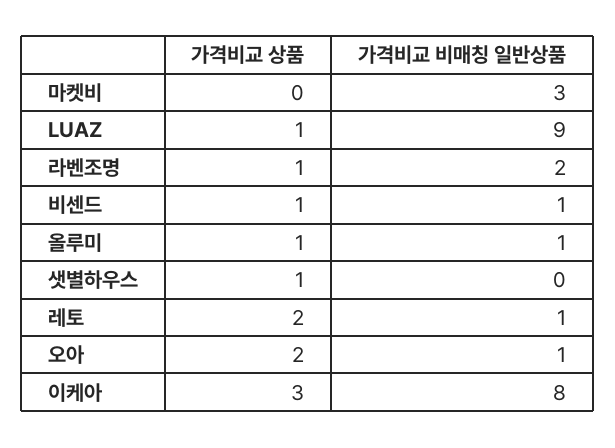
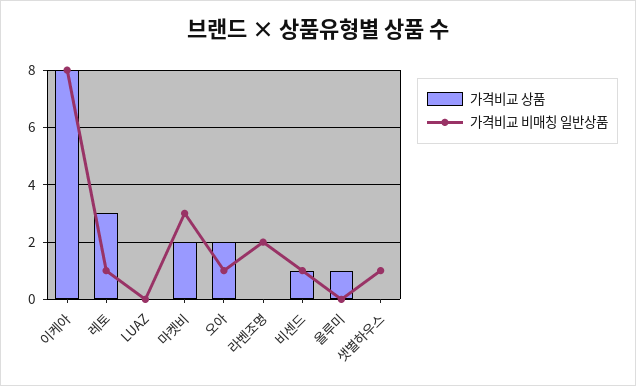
  {
    "가격비교 상품": {
-     "마켓비": 0,
+     "마켓비": 2,
-     "LUAZ": 1,
+     "LUAZ": 0,
-     "라벤조명": 1,
+     "라벤조명": 0,
      "비센드": 1,
      "올루미": 1,
-     "샛별하우스": 1,
+     "샛별하우스": 0,
-     "레토": 2,
+     "레토": 3,
      "오아": 2,
-     "이케아": 3
+     "이케아": 8
    },
    "가격비교 비매칭 일반상품": {
      "마켓비": 3,
-     "LUAZ": 9,
+     "LUAZ": 0,
      "라벤조명": 2,
      "비센드": 1,
-     "올루미": 1,
+     "올루미": 0,
-     "샛별하우스": 0,
+     "샛별하우스": 1,
      "레토": 1,
      "오아": 1,
      "이케아": 8
    }
  }

